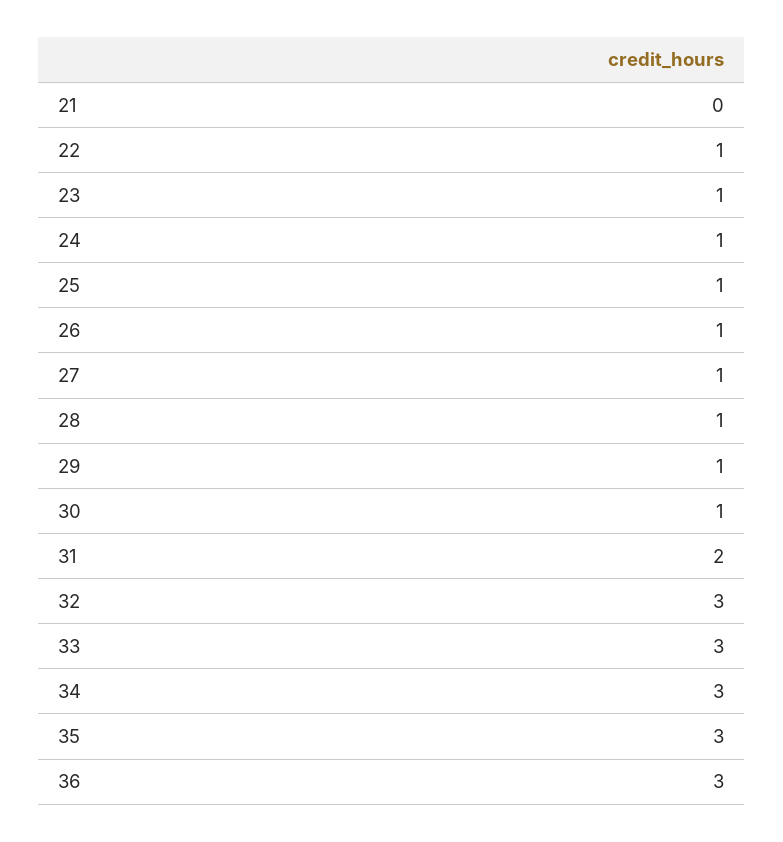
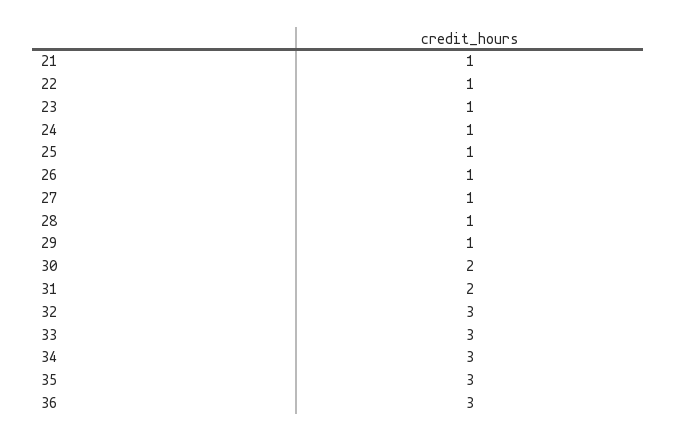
  {
-   "21": 0,
+   "21": 1,
    "22": 1,
    "23": 1,
    "24": 1,
    "25": 1,
    "26": 1,
    "27": 1,
    "28": 1,
    "29": 1,
-   "30": 1,
+   "30": 2,
    "31": 2,
    "32": 3,
    "33": 3,
    "34": 3,
    "35": 3,
    "36": 3
  }

